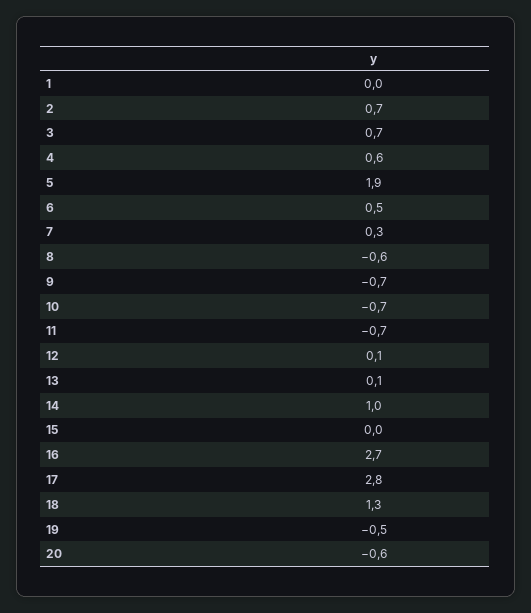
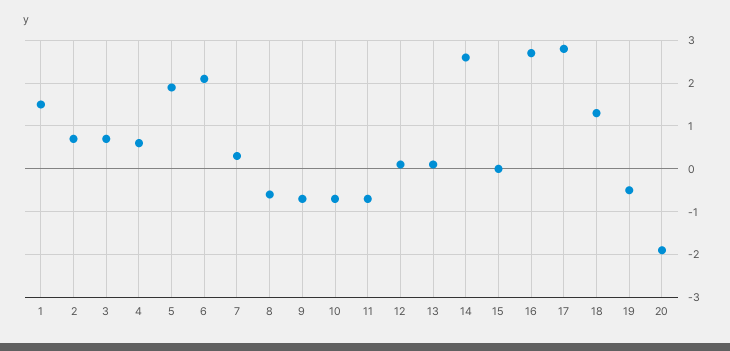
  {
-   "1": 0,
+   "1": 1.5,
    "2": 0.7,
    "3": 0.7,
    "4": 0.6,
    "5": 1.9,
-   "6": 0.5,
+   "6": 2,
    "7": 0.3,
    "8": -0.6,
    "9": -0.7,
    "10": -0.7,
    "11": -0.7,
    "12": 0.1,
    "13": 0.1,
-   "14": 1,
+   "14": 2.5,
    "15": 0,
    "16": 2.7,
    "17": 2.8,
    "18": 1.3,
    "19": -0.5,
-   "20": -0.6
+   "20": -2
  }

